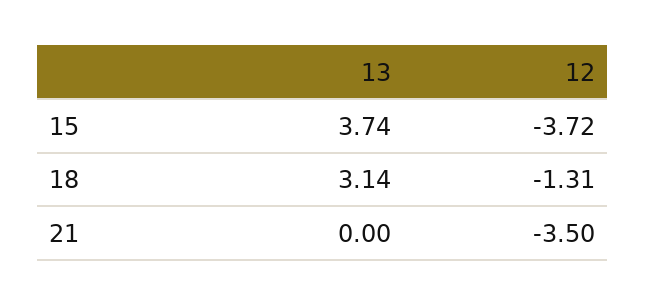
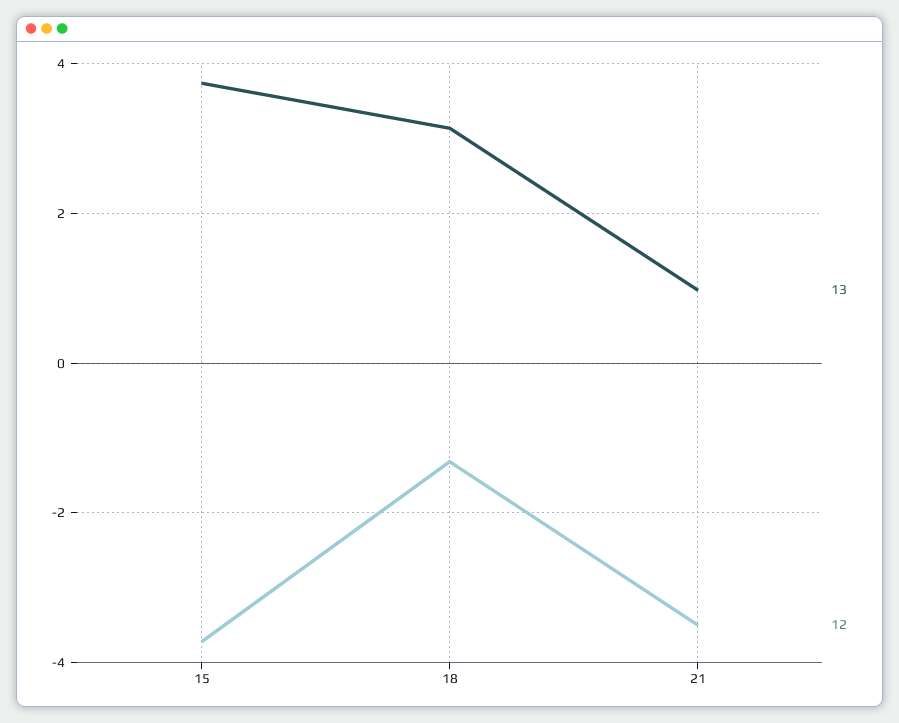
  {
    "13": {
      "15": 3.74,
      "18": 3.14,
-     "21": 0
+     "21": 1
    },
    "12": {
      "15": -3.72,
      "18": -1.31,
      "21": -3.5
    }
  }

